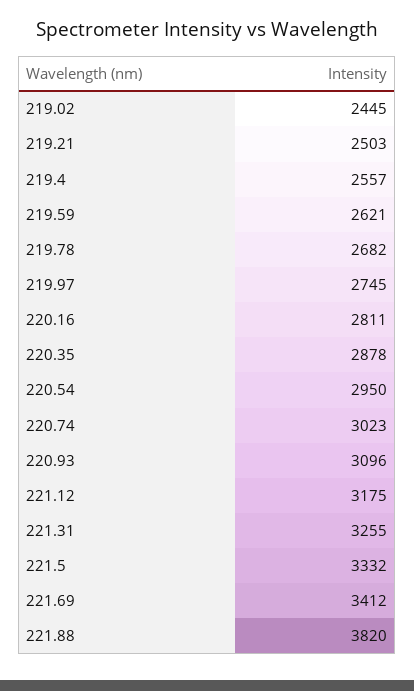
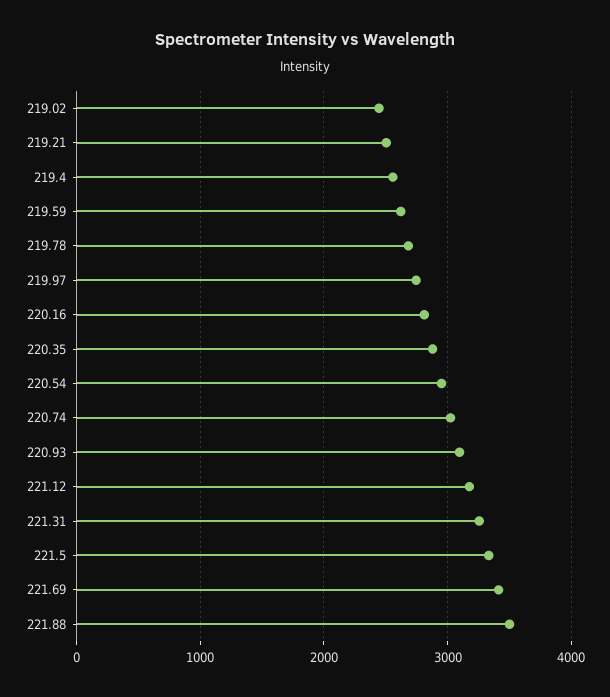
  {
    "219.02": 2445,
    "219.21": 2503,
    "219.4": 2557,
    "219.59": 2621,
    "219.78": 2682,
    "219.97": 2745,
    "220.16": 2811,
    "220.35": 2878,
    "220.54": 2950,
    "220.74": 3023,
    "220.93": 3096,
    "221.12": 3175,
    "221.31": 3255,
    "221.5": 3332,
    "221.69": 3412,
-   "221.88": 3820
+   "221.88": 3500
  }

